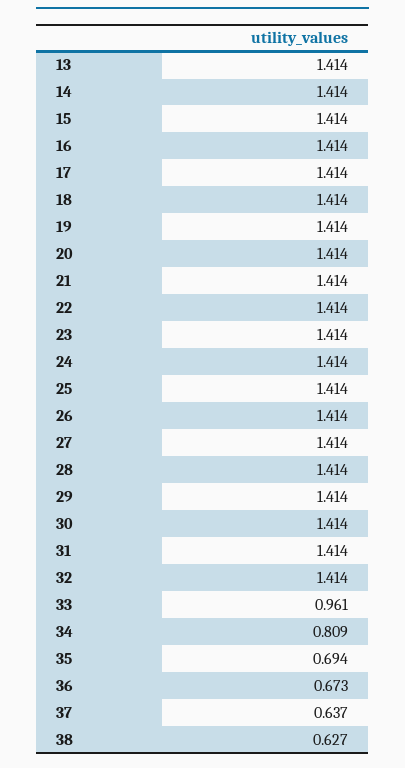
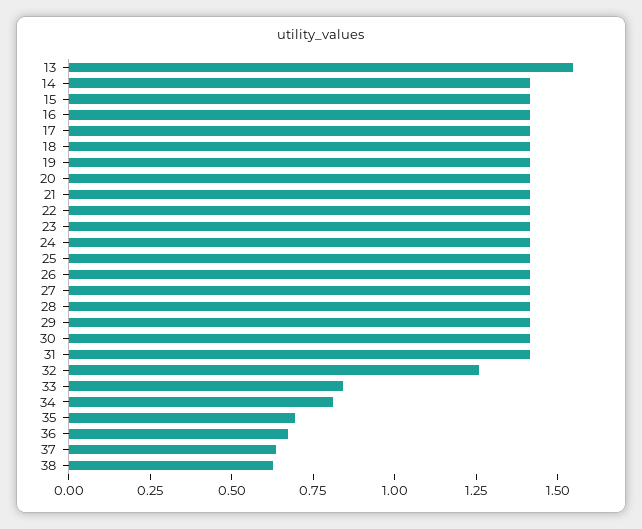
  {
-   "13": 1.414,
+   "13": 1.55,
    "14": 1.414,
    "15": 1.414,
    "16": 1.414,
    "17": 1.414,
    "18": 1.414,
    "19": 1.414,
    "20": 1.414,
    "21": 1.414,
    "22": 1.414,
    "23": 1.414,
    "24": 1.414,
    "25": 1.414,
    "26": 1.414,
    "27": 1.414,
    "28": 1.414,
    "29": 1.414,
    "30": 1.414,
    "31": 1.414,
-   "32": 1.414,
+   "32": 1.25,
-   "33": 0.961,
+   "33": 0.85,
    "34": 0.809,
    "35": 0.694,
    "36": 0.673,
    "37": 0.637,
    "38": 0.627
  }

